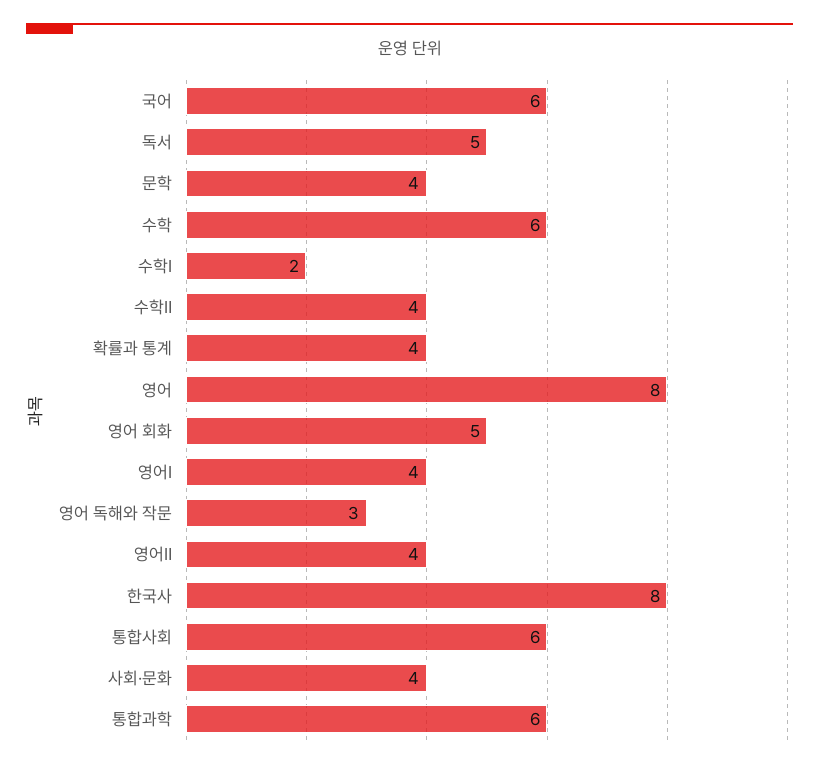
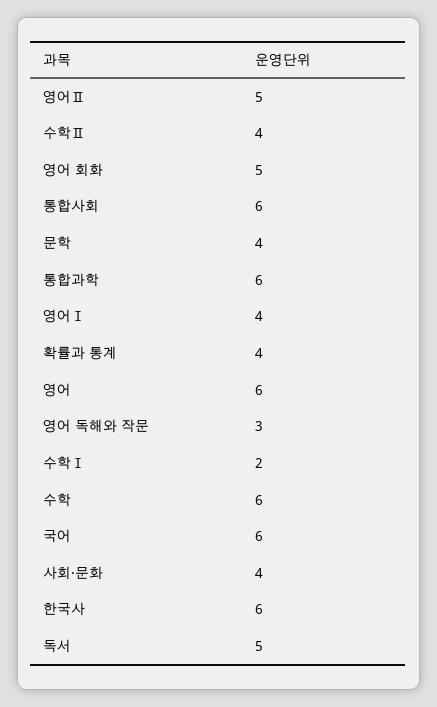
  {
    "국어": 6,
    "독서": 5,
    "문학": 4,
    "수학": 6,
    "수학Ⅰ": 2,
    "수학Ⅱ": 4,
    "확률과 통계": 4,
-   "영어": 8,
+   "영어": 6,
    "영어 회화": 5,
    "영어Ⅰ": 4,
    "영어 독해와 작문": 3,
-   "영어Ⅱ": 4,
+   "영어Ⅱ": 5,
-   "한국사": 8,
+   "한국사": 6,
    "통합사회": 6,
    "사회·문화": 4,
    "통합과학": 6
  }

